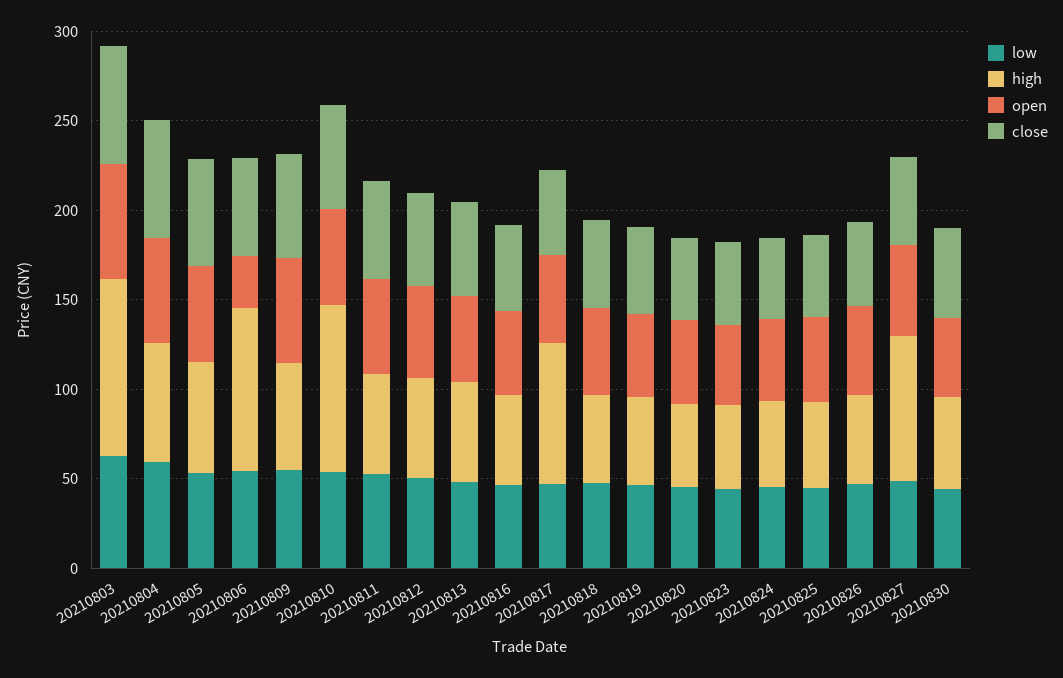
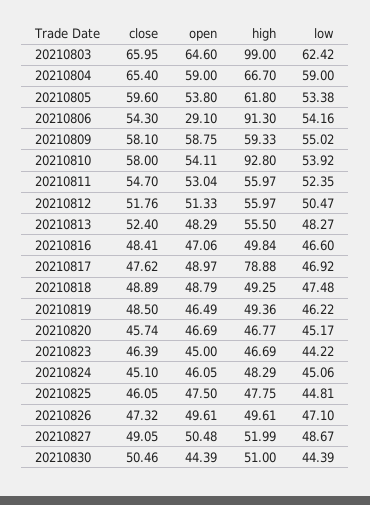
  {
    "low": {
      "20210803": 62.42,
      "20210804": 59,
      "20210805": 53.38,
      "20210806": 54.16,
      "20210809": 55.02,
      "20210810": 53.92,
      "20210811": 52.35,
      "20210812": 50.47,
      "20210813": 48.27,
      "20210816": 46.6,
      "20210817": 46.92,
      "20210818": 47.48,
      "20210819": 46.22,
      "20210820": 45.17,
      "20210823": 44.22,
      "20210824": 45.06,
      "20210825": 44.81,
      "20210826": 47.1,
      "20210827": 48.67,
      "20210830": 44.39
    },
    "high": {
      "20210803": 99,
      "20210804": 66.7,
      "20210805": 61.8,
      "20210806": 91.3,
      "20210809": 59.33,
      "20210810": 92.8,
      "20210811": 55.97,
      "20210812": 55.97,
      "20210813": 55.5,
      "20210816": 49.84,
      "20210817": 78.88,
      "20210818": 49.25,
      "20210819": 49.36,
      "20210820": 46.77,
      "20210823": 46.69,
      "20210824": 48.29,
      "20210825": 47.75,
      "20210826": 49.61,
-     "20210827": 80,
+     "20210827": 51.99,
      "20210830": 51
    },
    "open": {
      "20210803": 64.6,
      "20210804": 59,
      "20210805": 53.8,
      "20210806": 29.1,
      "20210809": 58.75,
      "20210810": 54.11,
      "20210811": 53.04,
      "20210812": 51.33,
      "20210813": 48.29,
      "20210816": 47.06,
      "20210817": 48.97,
      "20210818": 48.79,
      "20210819": 46.49,
      "20210820": 46.69,
      "20210823": 45,
      "20210824": 46.05,
      "20210825": 47.5,
      "20210826": 49.61,
      "20210827": 50.48,
      "20210830": 44.39
    },
    "close": {
      "20210803": 65.95,
      "20210804": 65.4,
      "20210805": 59.6,
      "20210806": 54.3,
      "20210809": 58.1,
      "20210810": 58,
      "20210811": 54.7,
      "20210812": 51.76,
      "20210813": 52.4,
      "20210816": 48.41,
      "20210817": 47.62,
      "20210818": 48.89,
      "20210819": 48.5,
      "20210820": 45.74,
      "20210823": 46.39,
      "20210824": 45.1,
      "20210825": 46.05,
      "20210826": 47.32,
      "20210827": 49.05,
      "20210830": 50.46
    }
  }

